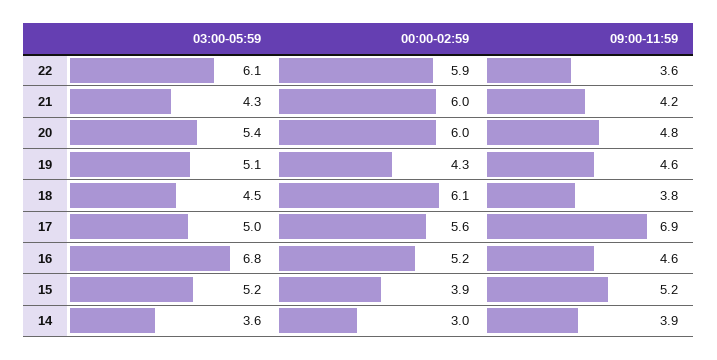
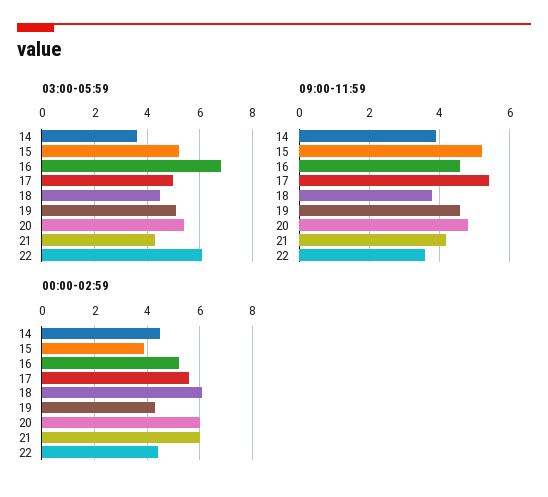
  {
    "03:00-05:59": {
      "22": 6.1,
      "21": 4.3,
      "20": 5.4,
      "19": 5.1,
      "18": 4.5,
      "17": 5,
      "16": 6.8,
      "15": 5.2,
      "14": 3.6
    },
    "00:00-02:59": {
-     "22": 5.9,
+     "22": 4.5,
      "21": 6,
      "20": 6,
      "19": 4.3,
      "18": 6.1,
      "17": 5.6,
      "16": 5.2,
      "15": 3.9,
-     "14": 3
+     "14": 4.5
    },
    "09:00-11:59": {
      "22": 3.6,
      "21": 4.2,
      "20": 4.8,
      "19": 4.6,
      "18": 3.8,
-     "17": 6.9,
+     "17": 5.5,
      "16": 4.6,
      "15": 5.2,
      "14": 3.9
    }
  }

